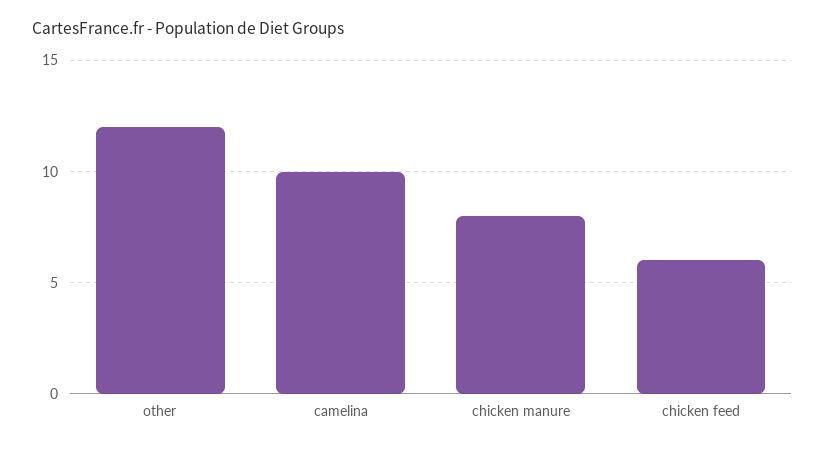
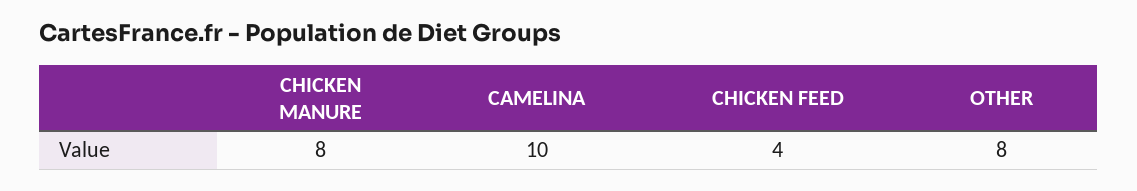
  {
-   "other": 12,
+   "other": 8,
    "camelina": 10,
    "chicken manure": 8,
-   "chicken feed": 6
+   "chicken feed": 4
  }

